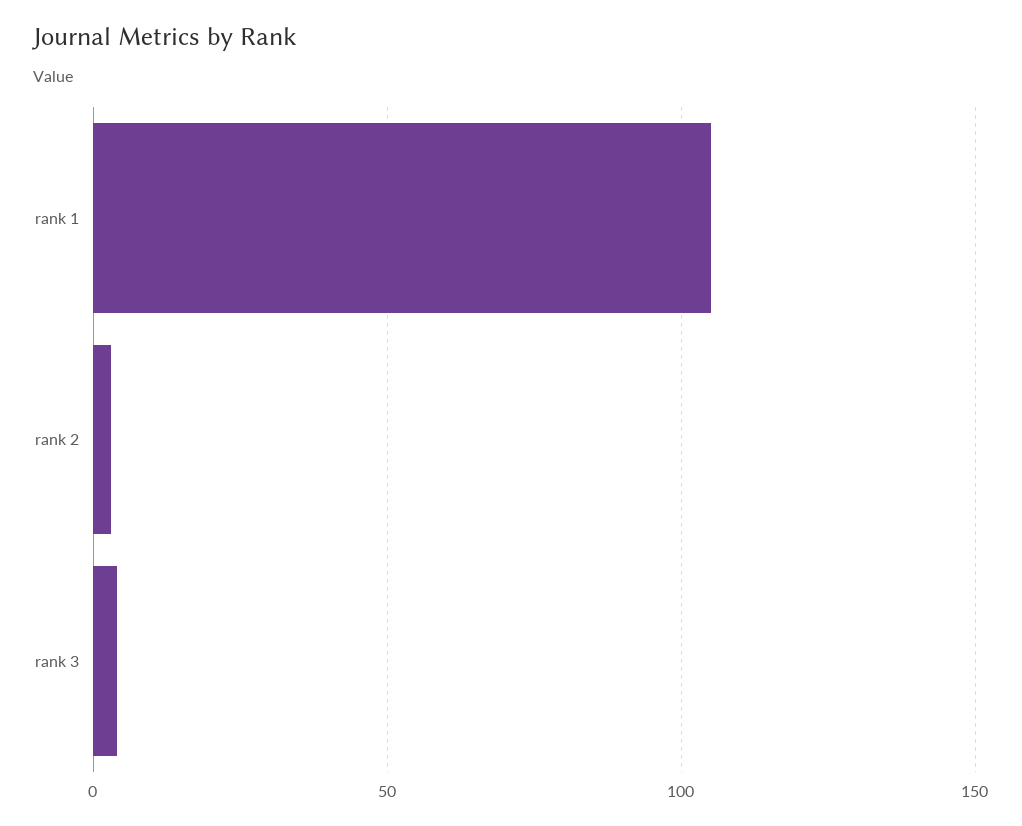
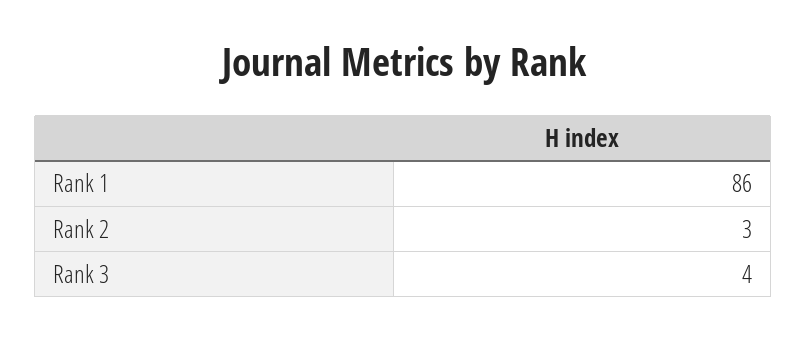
  {
-   "rank 1": 105,
+   "rank 1": 86,
    "rank 2": 3,
    "rank 3": 4
  }

